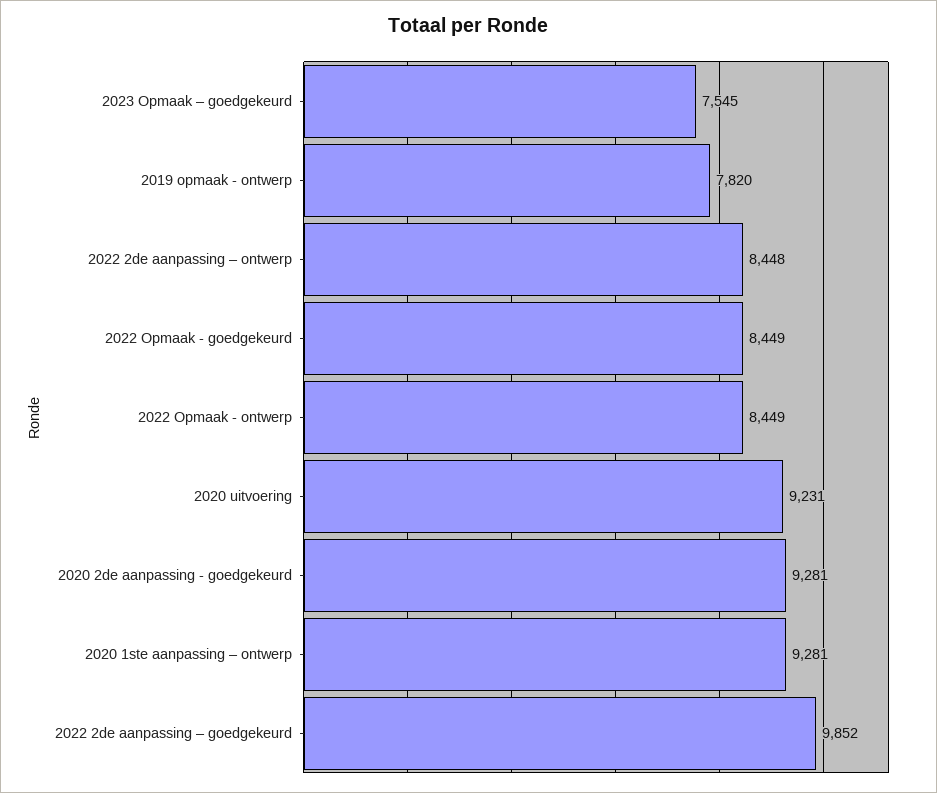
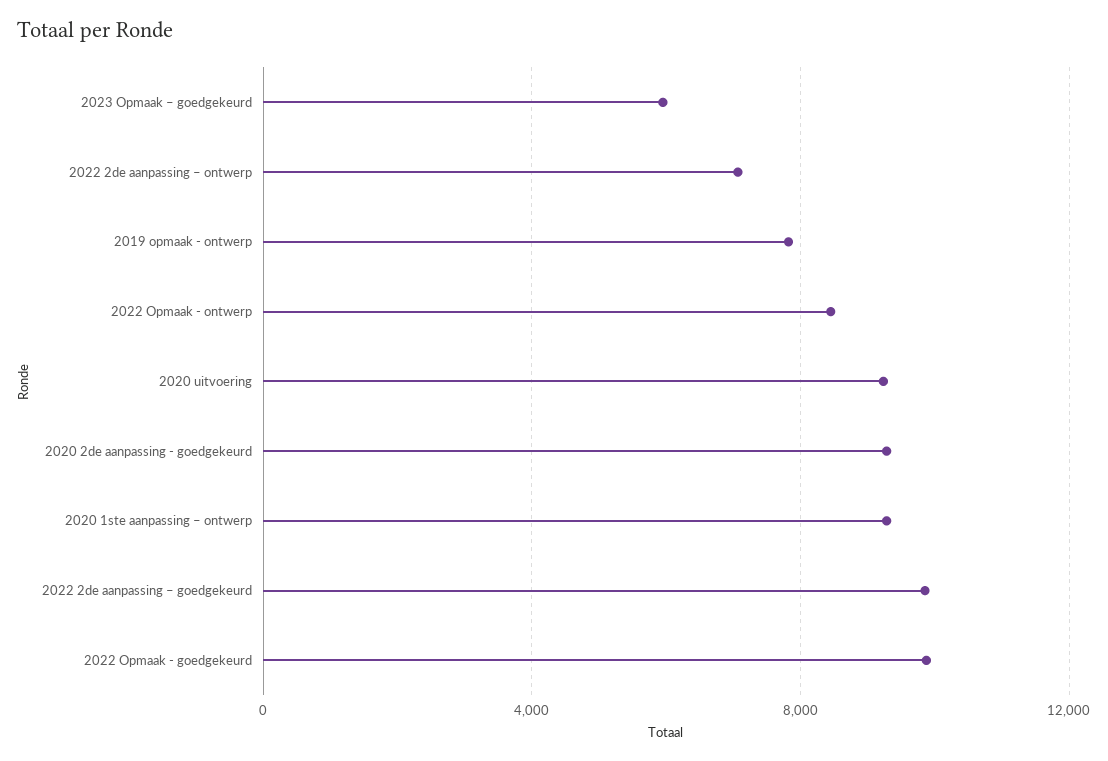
  {
-   "2023 Opmaak – goedgekeurd": 7545,
+   "2023 Opmaak – goedgekeurd": 6000,
    "2019 opmaak - ontwerp": 7820,
-   "2022 2de aanpassing – ontwerp": 8448,
+   "2022 2de aanpassing – ontwerp": 7000,
-   "2022 Opmaak - goedgekeurd": 8449,
+   "2022 Opmaak - goedgekeurd": 10000,
    "2022 Opmaak - ontwerp": 8449,
    "2020 uitvoering": 9231,
    "2020 2de aanpassing - goedgekeurd": 9281,
    "2020 1ste aanpassing – ontwerp": 9281,
    "2022 2de aanpassing – goedgekeurd": 9852
  }

